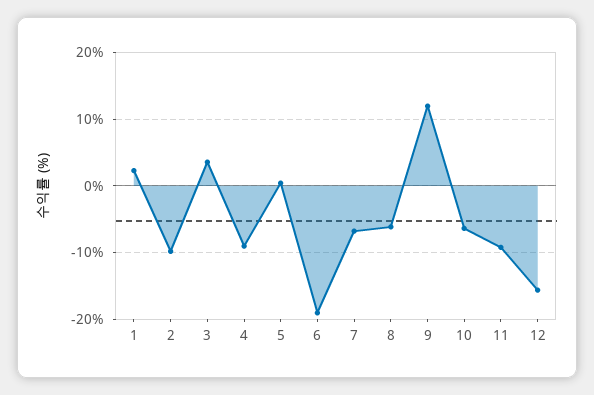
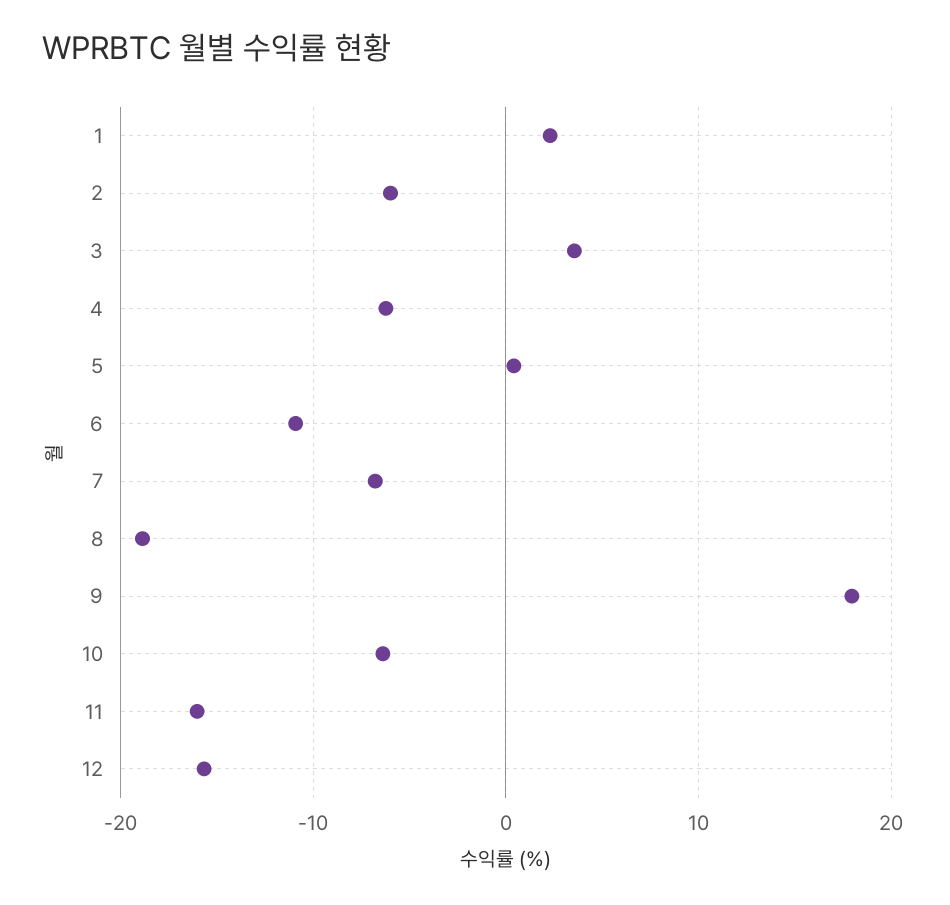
  {
    "1": 2,
-   "2": -10,
+   "2": -6,
    "3": 4,
-   "4": -9,
+   "4": -6,
    "5": 0,
-   "6": -19,
+   "6": -11,
    "7": -7,
-   "8": -6,
+   "8": -19,
-   "9": 12,
+   "9": 18,
    "10": -6,
-   "11": -9,
+   "11": -16,
    "12": -16
  }

